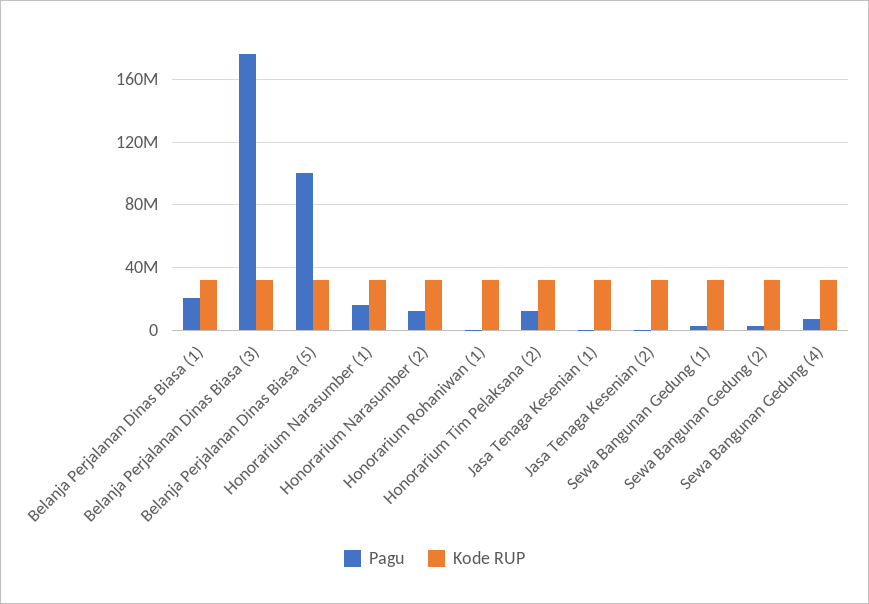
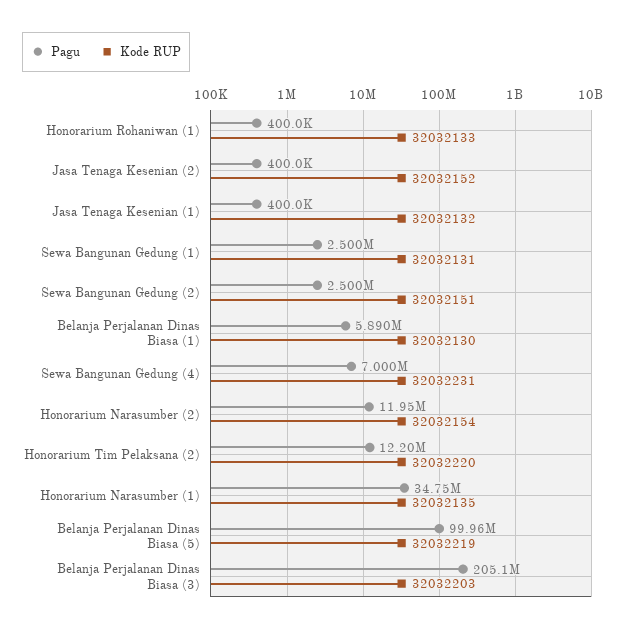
  {
    "Pagu": {
-     "Belanja Perjalanan Dinas Biasa (1)": 20000000,
+     "Belanja Perjalanan Dinas Biasa (1)": 5890000,
-     "Belanja Perjalanan Dinas Biasa (3)": 175000000,
+     "Belanja Perjalanan Dinas Biasa (3)": 205100000,
      "Belanja Perjalanan Dinas Biasa (5)": 99960000,
-     "Honorarium Narasumber (1)": 15000000,
+     "Honorarium Narasumber (1)": 34750000,
      "Honorarium Narasumber (2)": 11950000,
      "Honorarium Rohaniwan (1)": 400000,
      "Honorarium Tim Pelaksana (2)": 12200000,
      "Jasa Tenaga Kesenian (1)": 400000,
      "Jasa Tenaga Kesenian (2)": 400000,
      "Sewa Bangunan Gedung (1)": 2500000,
      "Sewa Bangunan Gedung (2)": 2500000,
      "Sewa Bangunan Gedung (4)": 7000000
    },
    "Kode RUP": {
      "Belanja Perjalanan Dinas Biasa (1)": 32032130,
      "Belanja Perjalanan Dinas Biasa (3)": 32032203,
      "Belanja Perjalanan Dinas Biasa (5)": 32032219,
      "Honorarium Narasumber (1)": 32032135,
      "Honorarium Narasumber (2)": 32032154,
      "Honorarium Rohaniwan (1)": 32032133,
      "Honorarium Tim Pelaksana (2)": 32032220,
      "Jasa Tenaga Kesenian (1)": 32032132,
      "Jasa Tenaga Kesenian (2)": 32032152,
      "Sewa Bangunan Gedung (1)": 32032131,
      "Sewa Bangunan Gedung (2)": 32032151,
      "Sewa Bangunan Gedung (4)": 32032231
    }
  }

